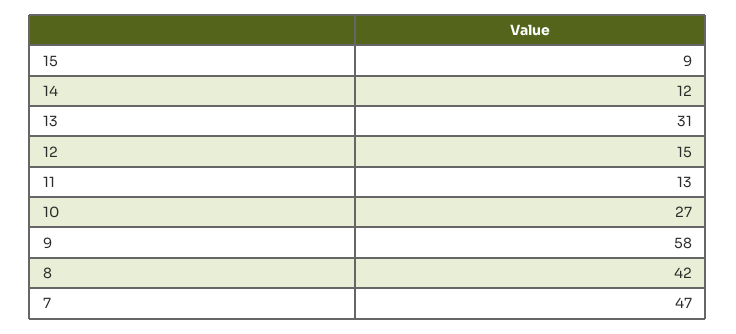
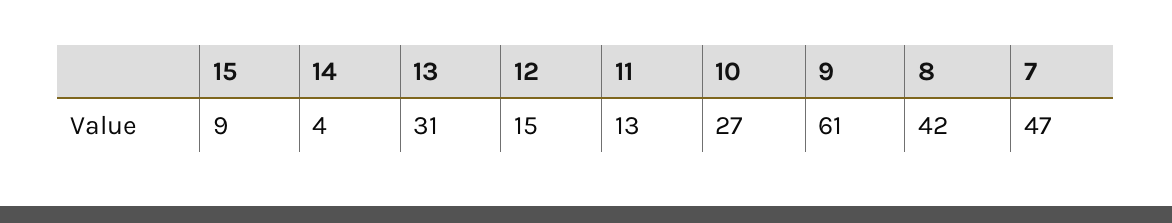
  {
    "15": 9,
-   "14": 12,
+   "14": 4,
    "13": 31,
    "12": 15,
    "11": 13,
    "10": 27,
-   "9": 58,
+   "9": 61,
    "8": 42,
    "7": 47
  }

